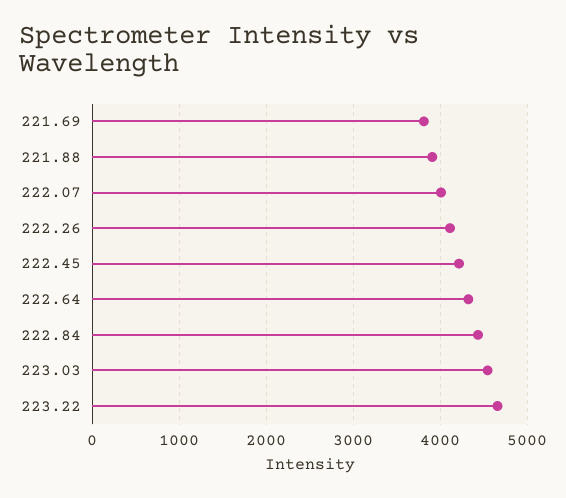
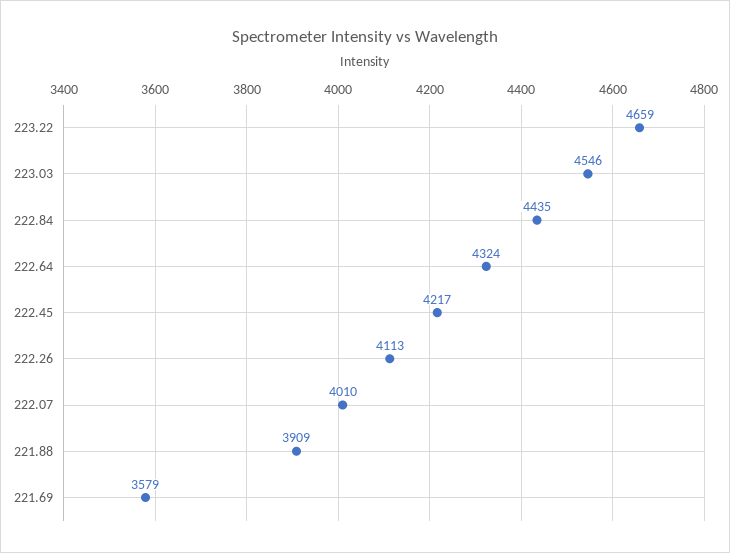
  {
-   "221.69": 3800,
+   "221.69": 3579,
    "221.88": 3909,
    "222.07": 4010,
    "222.26": 4113,
    "222.45": 4217,
    "222.64": 4324,
    "222.84": 4435,
    "223.03": 4546,
    "223.22": 4659
  }

